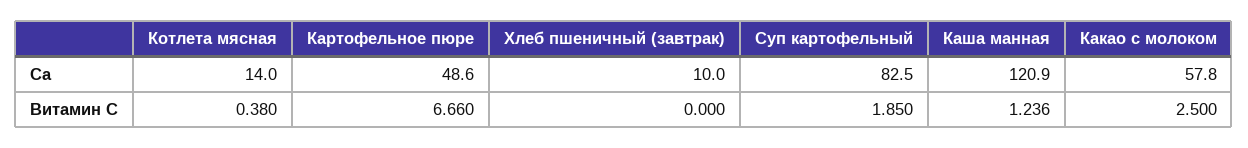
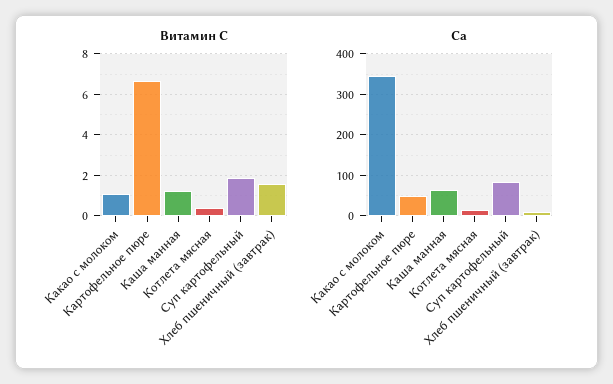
  {
    "Са": {
      "Котлета мясная": 14,
      "Картофельное пюре": 48.6,
      "Хлеб пшеничный (завтрак)": 10,
      "Суп картофельный": 82.5,
-     "Каша манная": 120.9,
+     "Каша манная": 60,
-     "Какао с молоком": 57.8
+     "Какао с молоком": 340
    },
    "Витамин С": {
      "Котлета мясная": 0.38,
      "Картофельное пюре": 6.66,
-     "Хлеб пшеничный (завтрак)": 0,
+     "Хлеб пшеничный (завтрак)": 1.5,
      "Суп картофельный": 1.85,
      "Каша манная": 1.236,
-     "Какао с молоком": 2.5
+     "Какао с молоком": 1
    }
  }

